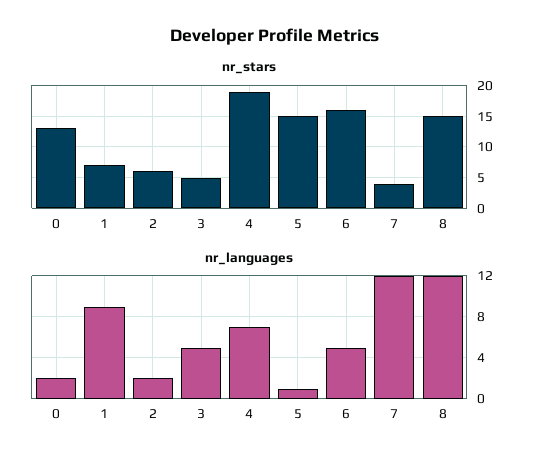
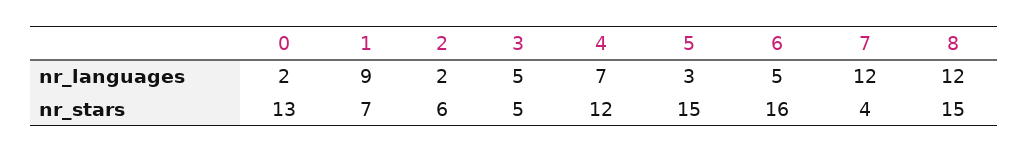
  {
    "nr_stars": {
      "0": 13,
      "1": 7,
      "2": 6,
      "3": 5,
-     "4": 19,
+     "4": 12,
      "5": 15,
      "6": 16,
      "7": 4,
      "8": 15
    },
    "nr_languages": {
      "0": 2,
      "1": 9,
      "2": 2,
      "3": 5,
      "4": 7,
-     "5": 1,
+     "5": 3,
      "6": 5,
      "7": 12,
      "8": 12
    }
  }

